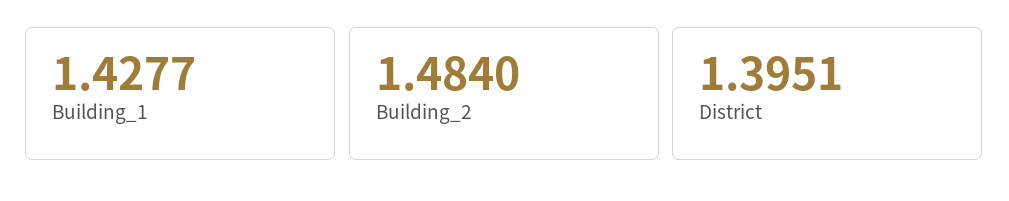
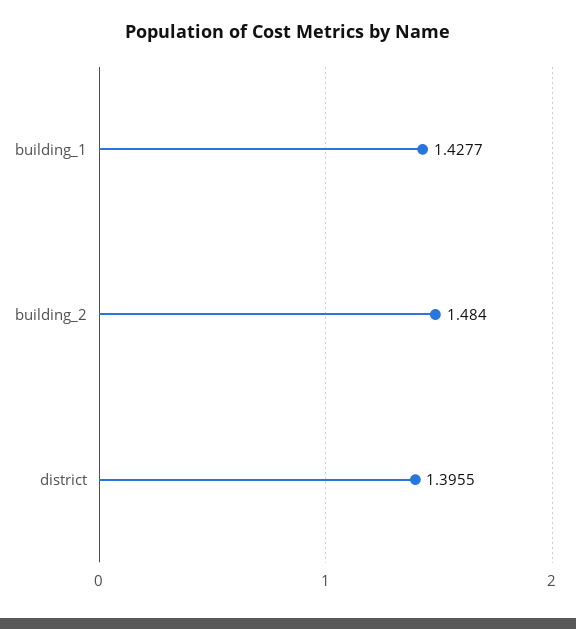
  {
    "Building_1": 1.4277,
    "Building_2": 1.484,
-   "District": 1.3951
+   "District": 1.3955
  }

